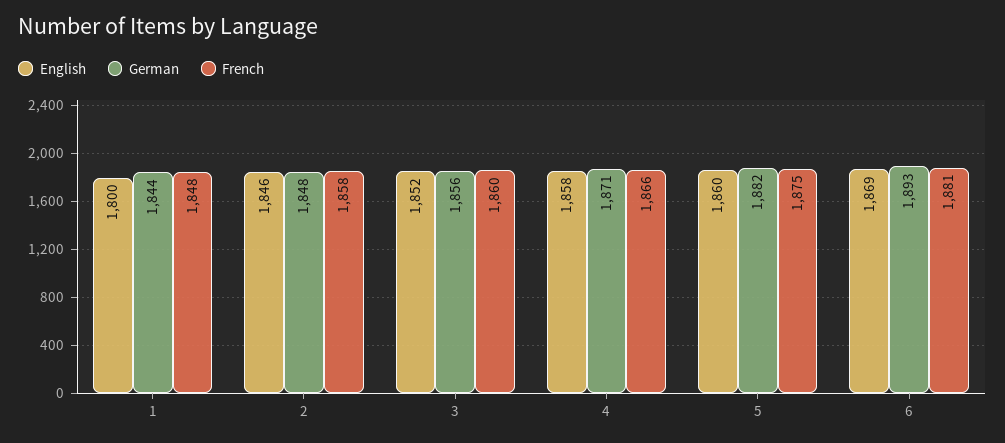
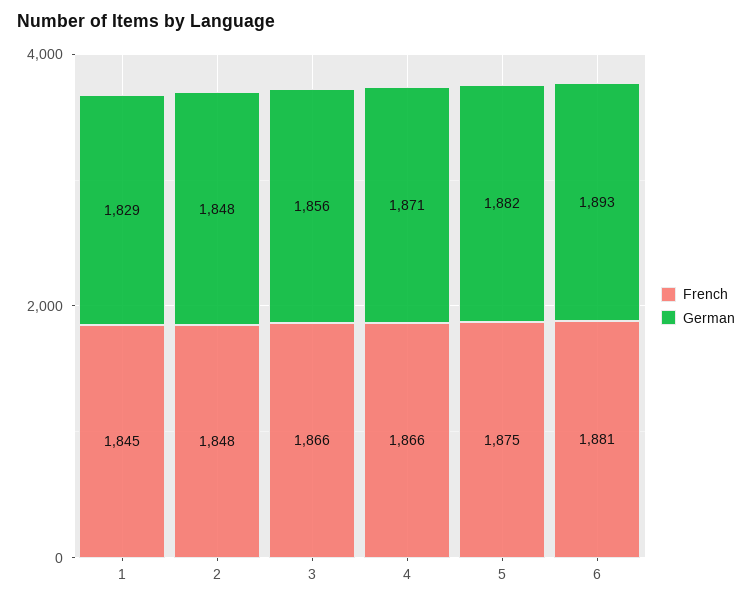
  {
-   "English": {
-     "1": 1800,
-     "2": 1846,
-     "3": 1852,
-     "4": 1858,
-     "5": 1860,
-     "6": 1869
-   },
    "German": {
-     "1": 1844,
+     "1": 1829,
      "2": 1848,
      "3": 1856,
      "4": 1871,
      "5": 1882,
      "6": 1893
    },
    "French": {
-     "1": 1848,
+     "1": 1845,
-     "2": 1858,
+     "2": 1848,
-     "3": 1860,
+     "3": 1866,
      "4": 1866,
      "5": 1875,
      "6": 1881
    }
  }

